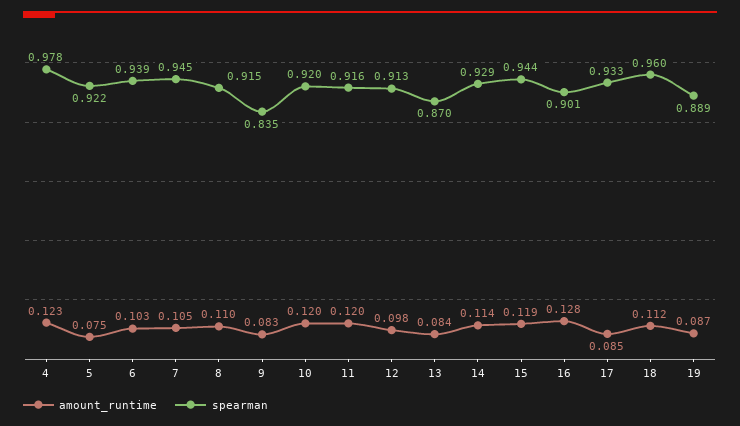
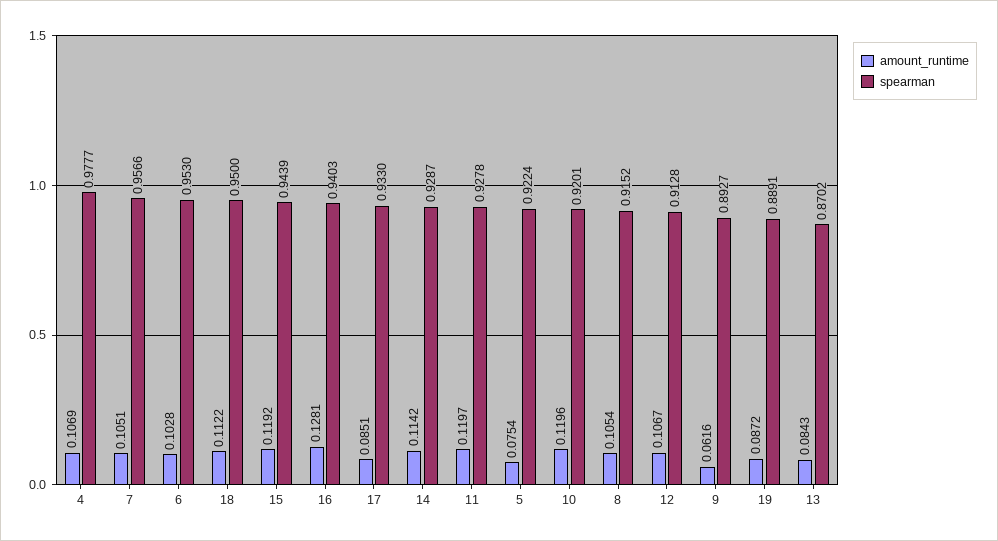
  {
    "amount_runtime": {
-     "4": 0.123,
+     "4": 0.1069,
      "5": 0.0754,
      "6": 0.1028,
      "7": 0.1051,
-     "8": 0.11,
+     "8": 0.1054,
-     "9": 0.083,
+     "9": 0.0616,
      "10": 0.1196,
      "11": 0.1197,
-     "12": 0.098,
+     "12": 0.1067,
      "13": 0.0843,
      "14": 0.1142,
      "15": 0.1192,
      "16": 0.1281,
      "17": 0.0851,
      "18": 0.1122,
      "19": 0.0872
    },
    "spearman": {
      "4": 0.9777,
      "5": 0.9224,
-     "6": 0.939,
+     "6": 0.953,
-     "7": 0.945,
+     "7": 0.9566,
      "8": 0.9152,
-     "9": 0.835,
+     "9": 0.8927,
      "10": 0.9201,
-     "11": 0.916,
+     "11": 0.9278,
      "12": 0.9128,
      "13": 0.8702,
      "14": 0.9287,
      "15": 0.9439,
-     "16": 0.901,
+     "16": 0.9403,
      "17": 0.933,
-     "18": 0.96,
+     "18": 0.95,
      "19": 0.8891
    }
  }

